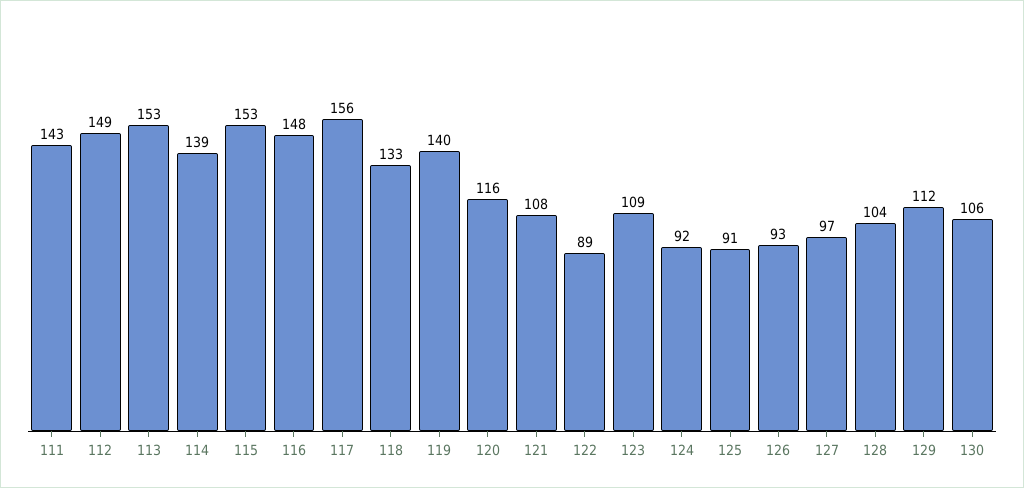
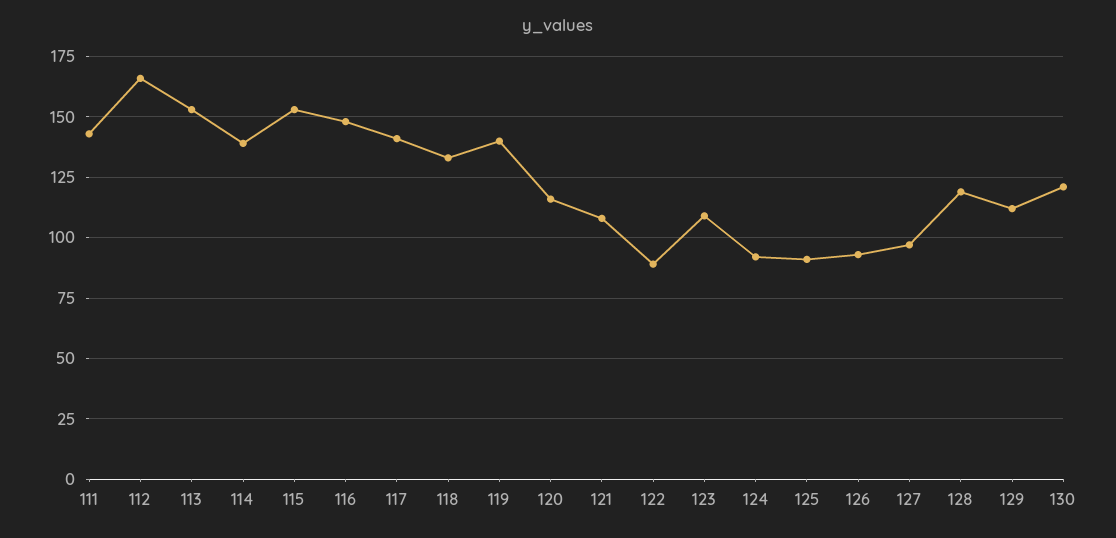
  {
    "111": 143,
-   "112": 149,
+   "112": 165,
    "113": 153,
    "114": 139,
    "115": 153,
    "116": 148,
-   "117": 156,
+   "117": 140,
    "118": 133,
    "119": 140,
    "120": 116,
    "121": 108,
    "122": 89,
    "123": 109,
    "124": 92,
    "125": 91,
    "126": 93,
    "127": 97,
-   "128": 104,
+   "128": 120,
    "129": 112,
-   "130": 106
+   "130": 120
  }

